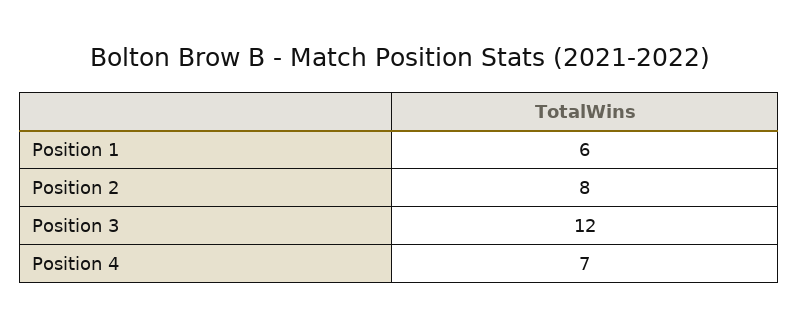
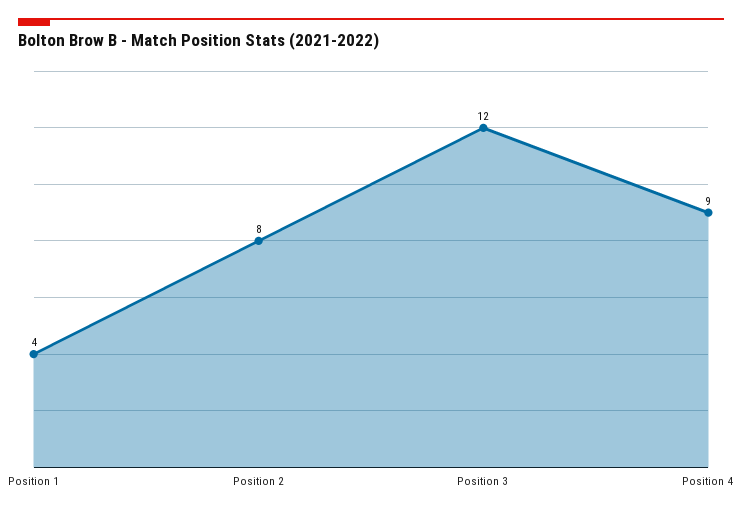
  {
-   "Position 1": 6,
+   "Position 1": 4,
    "Position 2": 8,
    "Position 3": 12,
-   "Position 4": 7
+   "Position 4": 9
  }

